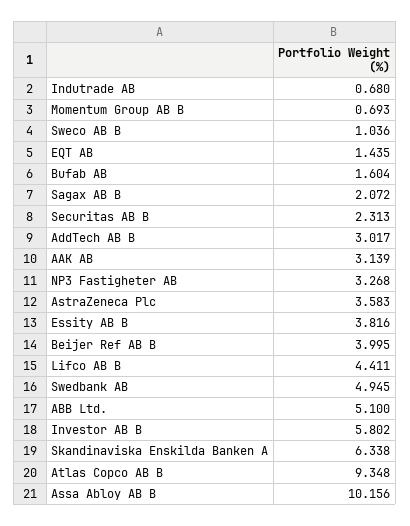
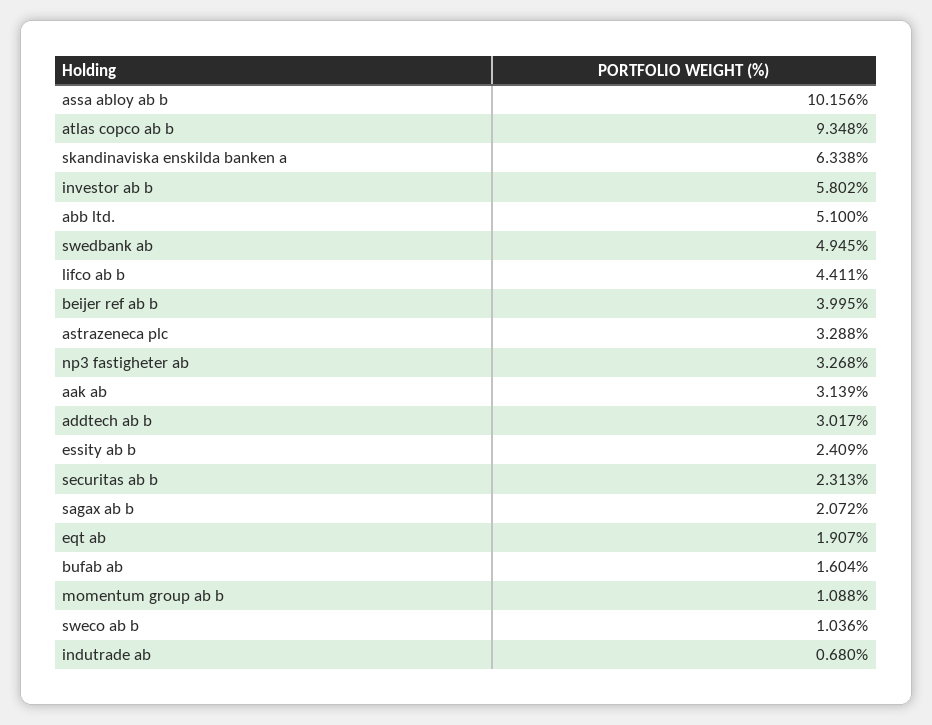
  {
    "Indutrade AB": 0.68,
-   "Momentum Group AB B": 0.693,
+   "Momentum Group AB B": 1.088,
    "Sweco AB B": 1.036,
-   "EQT AB": 1.435,
+   "EQT AB": 1.907,
    "Bufab AB": 1.604,
    "Sagax AB B": 2.072,
    "Securitas AB B": 2.313,
    "AddTech AB B": 3.017,
    "AAK AB": 3.139,
    "NP3 Fastigheter AB": 3.268,
-   "AstraZeneca Plc": 3.583,
+   "AstraZeneca Plc": 3.288,
-   "Essity AB B": 3.816,
+   "Essity AB B": 2.409,
    "Beijer Ref AB B": 3.995,
    "Lifco AB B": 4.411,
    "Swedbank AB": 4.945,
    "ABB Ltd.": 5.1,
    "Investor AB B": 5.802,
    "Skandinaviska Enskilda Banken A": 6.338,
    "Atlas Copco AB B": 9.348,
    "Assa Abloy AB B": 10.156
  }

